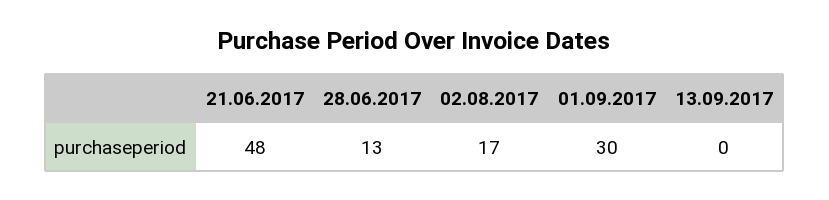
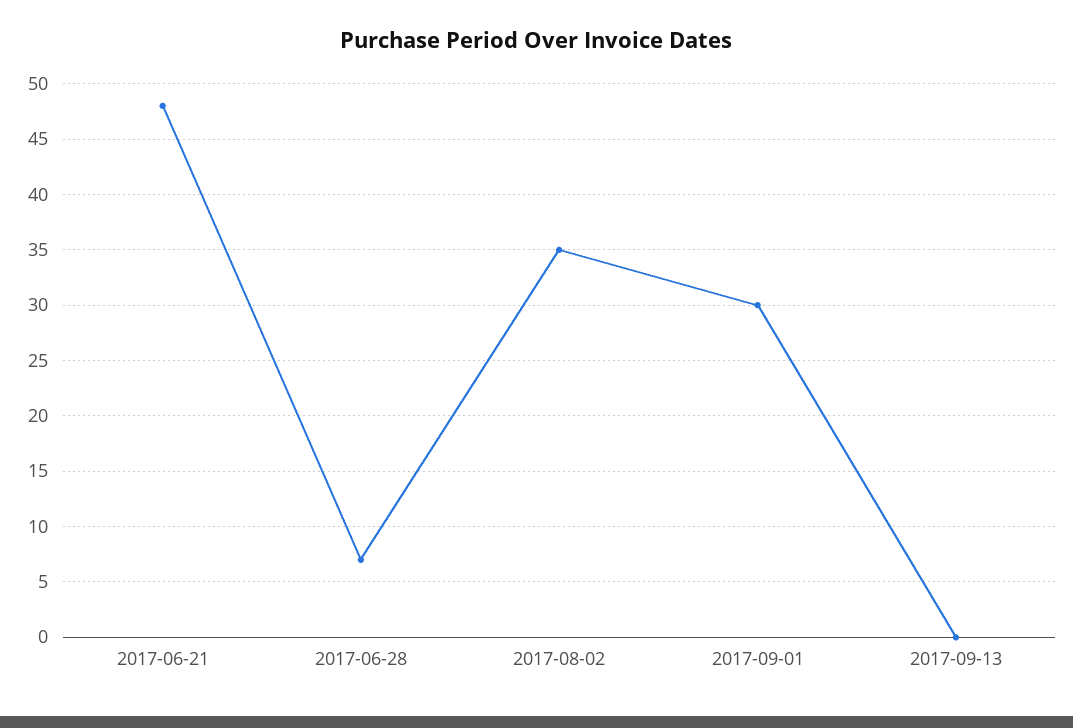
  {
    "21.06.2017": 48,
-   "28.06.2017": 13,
+   "28.06.2017": 7,
-   "02.08.2017": 17,
+   "02.08.2017": 35,
    "01.09.2017": 30,
    "13.09.2017": 0
  }

